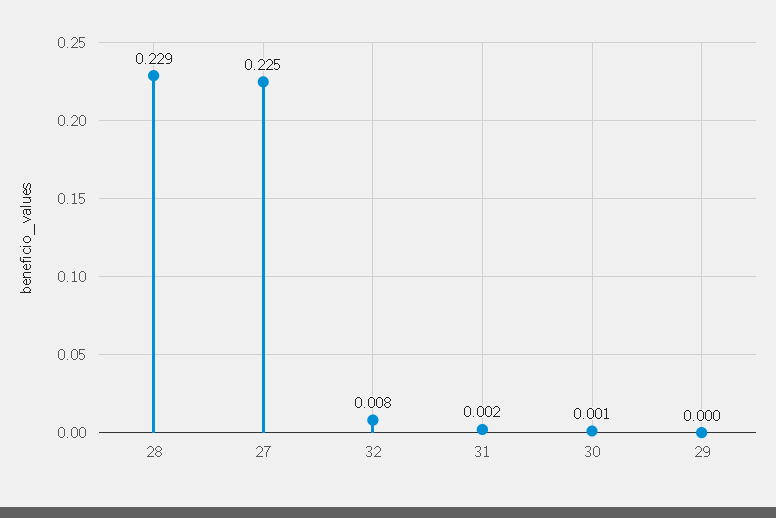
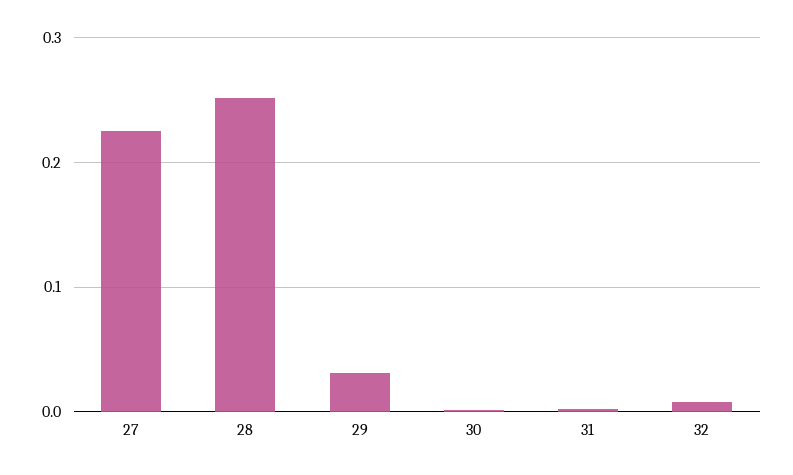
  {
-   "28": 0.229,
+   "28": 0.25,
    "27": 0.225,
    "32": 0.008,
    "31": 0.002,
    "30": 0.001,
-   "29": 0
+   "29": 0.03
  }

